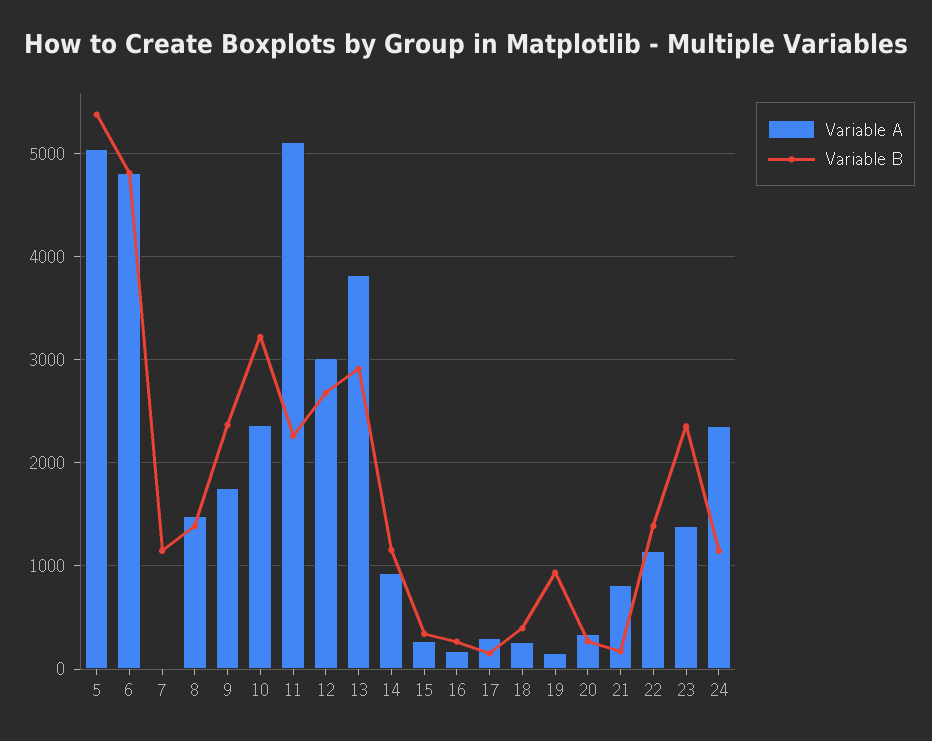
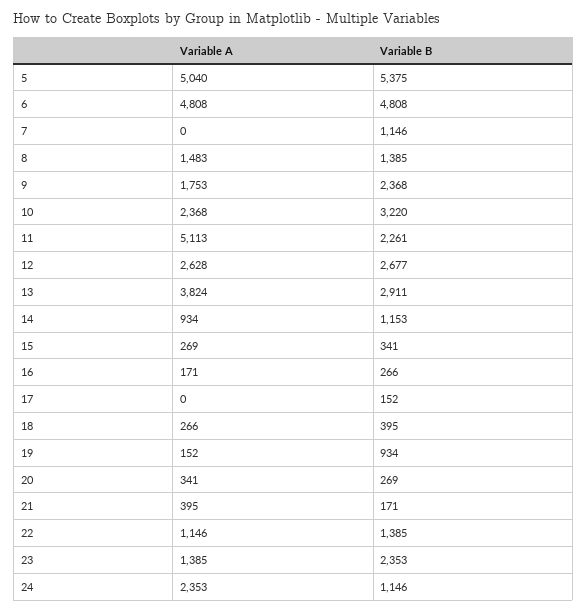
  {
    "Variable A": {
      "5": 5040,
      "6": 4808,
      "7": 0,
      "8": 1483,
      "9": 1753,
      "10": 2368,
      "11": 5113,
-     "12": 3000,
+     "12": 2628,
      "13": 3824,
      "14": 934,
      "15": 269,
      "16": 171,
-     "17": 300,
+     "17": 0,
      "18": 266,
      "19": 152,
      "20": 341,
-     "21": 800,
+     "21": 395,
      "22": 1146,
      "23": 1385,
      "24": 2353
    },
    "Variable B": {
      "5": 5375,
      "6": 4808,
      "7": 1146,
      "8": 1385,
      "9": 2368,
      "10": 3220,
      "11": 2261,
      "12": 2677,
      "13": 2911,
      "14": 1153,
      "15": 341,
      "16": 266,
      "17": 152,
      "18": 395,
      "19": 934,
      "20": 269,
      "21": 171,
      "22": 1385,
      "23": 2353,
      "24": 1146
    }
  }

